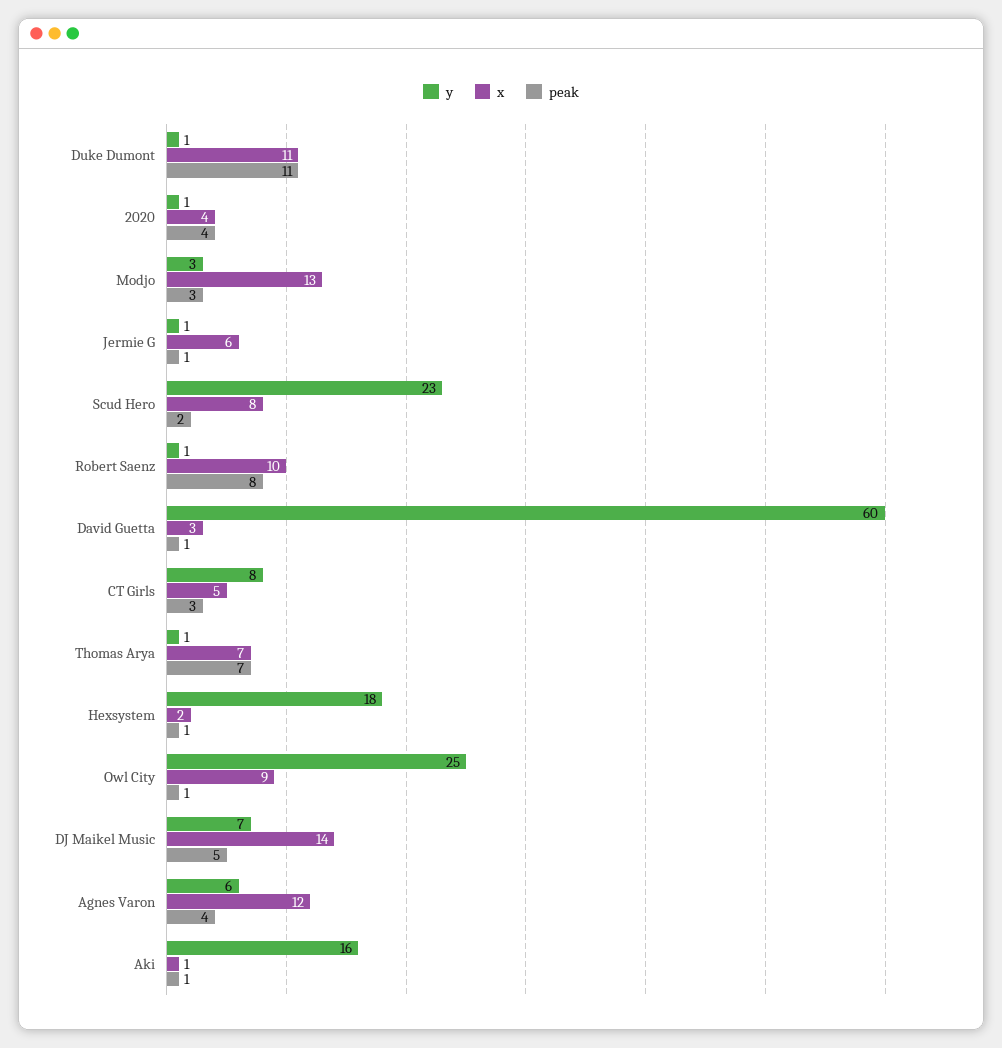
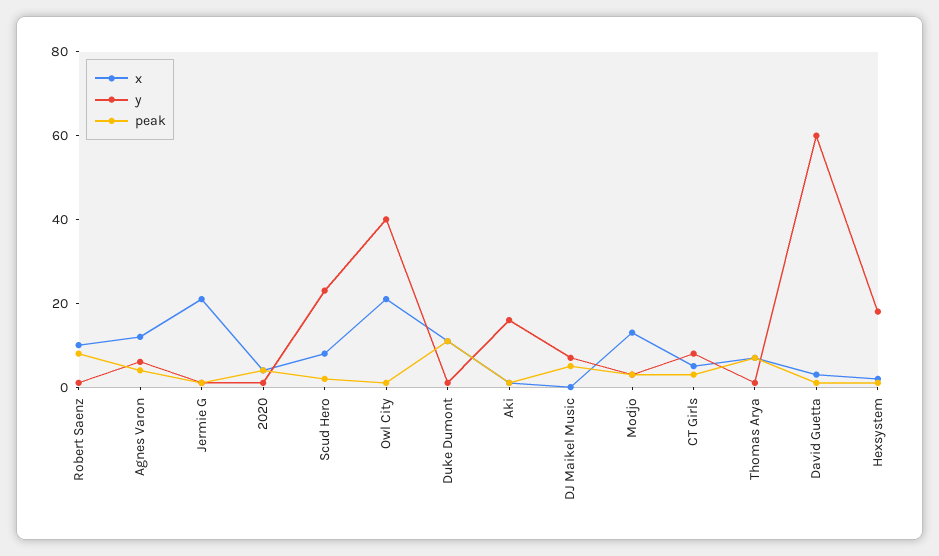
  {
    "y": {
      "Duke Dumont": 1,
      "2020": 1,
      "Modjo": 3,
      "Jermie G": 1,
      "Scud Hero": 23,
      "Robert Saenz": 1,
      "David Guetta": 60,
      "CT Girls": 8,
      "Thomas Arya": 1,
      "Hexsystem": 18,
-     "Owl City": 25,
+     "Owl City": 40,
      "DJ Maikel Music": 7,
      "Agnes Varon": 6,
      "Aki": 16
    },
    "x": {
      "Duke Dumont": 11,
      "2020": 4,
      "Modjo": 13,
-     "Jermie G": 6,
+     "Jermie G": 20,
      "Scud Hero": 8,
      "Robert Saenz": 10,
      "David Guetta": 3,
      "CT Girls": 5,
      "Thomas Arya": 7,
      "Hexsystem": 2,
-     "Owl City": 9,
+     "Owl City": 20,
-     "DJ Maikel Music": 14,
+     "DJ Maikel Music": 0,
      "Agnes Varon": 12,
      "Aki": 1
    },
    "peak": {
      "Duke Dumont": 11,
      "2020": 4,
      "Modjo": 3,
      "Jermie G": 1,
      "Scud Hero": 2,
      "Robert Saenz": 8,
      "David Guetta": 1,
      "CT Girls": 3,
      "Thomas Arya": 7,
      "Hexsystem": 1,
      "Owl City": 1,
      "DJ Maikel Music": 5,
      "Agnes Varon": 4,
      "Aki": 1
    }
  }

